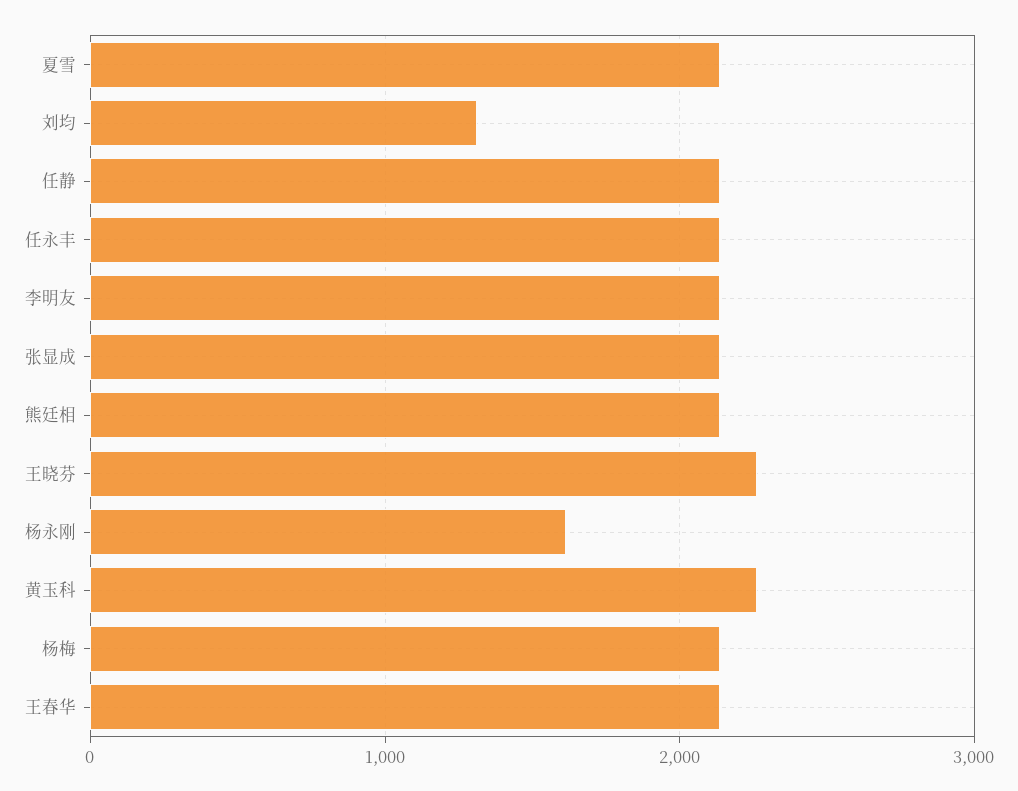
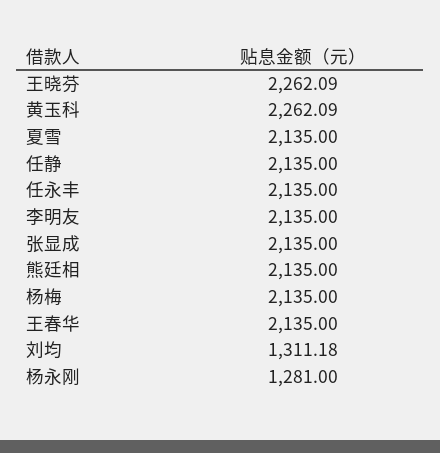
  {
    "夏雪": 2135,
    "刘均": 1311.18,
    "任静": 2135,
    "任永丰": 2135,
    "李明友": 2135,
    "张显成": 2135,
    "熊廷相": 2135,
    "王晓芬": 2262.09,
-   "杨永刚": 1600,
+   "杨永刚": 1281,
    "黄玉科": 2262.09,
    "杨梅": 2135,
    "王春华": 2135
  }

